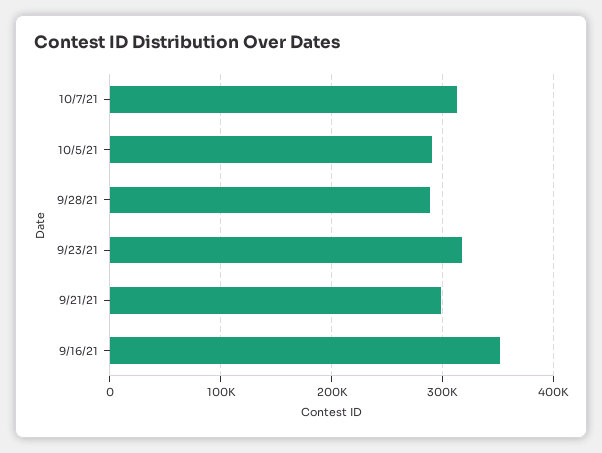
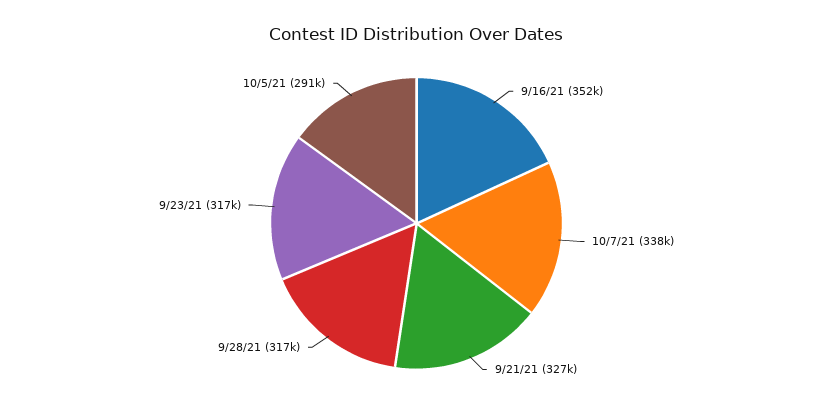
  {
-   "10/7/21": 310000,
+   "10/7/21": 338000,
    "10/5/21": 291000,
-   "9/28/21": 290000,
+   "9/28/21": 317000,
    "9/23/21": 317000,
-   "9/21/21": 300000,
+   "9/21/21": 327000,
    "9/16/21": 352000
  }

